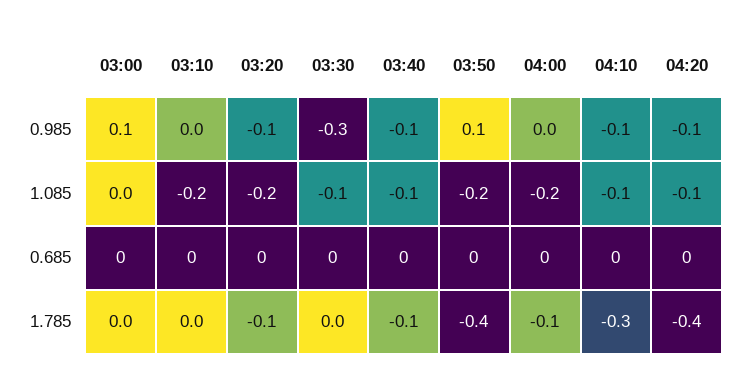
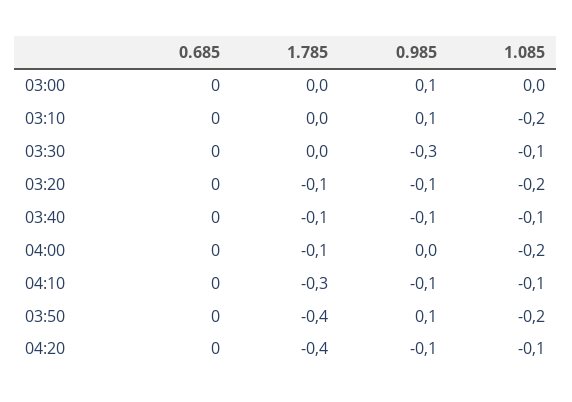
  {
    "03:00": {
      "0.985": 0.1,
      "1.085": 0,
      "0.685": 0,
      "1.785": 0
    },
    "03:10": {
-     "0.985": 0,
+     "0.985": 0.1,
      "1.085": -0.2,
      "0.685": 0,
      "1.785": 0
    },
    "03:20": {
      "0.985": -0.1,
      "1.085": -0.2,
      "0.685": 0,
      "1.785": -0.1
    },
    "03:30": {
      "0.985": -0.3,
      "1.085": -0.1,
      "0.685": 0,
      "1.785": 0
    },
    "03:40": {
      "0.985": -0.1,
      "1.085": -0.1,
      "0.685": 0,
      "1.785": -0.1
    },
    "03:50": {
      "0.985": 0.1,
      "1.085": -0.2,
      "0.685": 0,
      "1.785": -0.4
    },
    "04:00": {
      "0.985": 0,
      "1.085": -0.2,
      "0.685": 0,
      "1.785": -0.1
    },
    "04:10": {
      "0.985": -0.1,
      "1.085": -0.1,
      "0.685": 0,
      "1.785": -0.3
    },
    "04:20": {
      "0.985": -0.1,
      "1.085": -0.1,
      "0.685": 0,
      "1.785": -0.4
    }
  }

